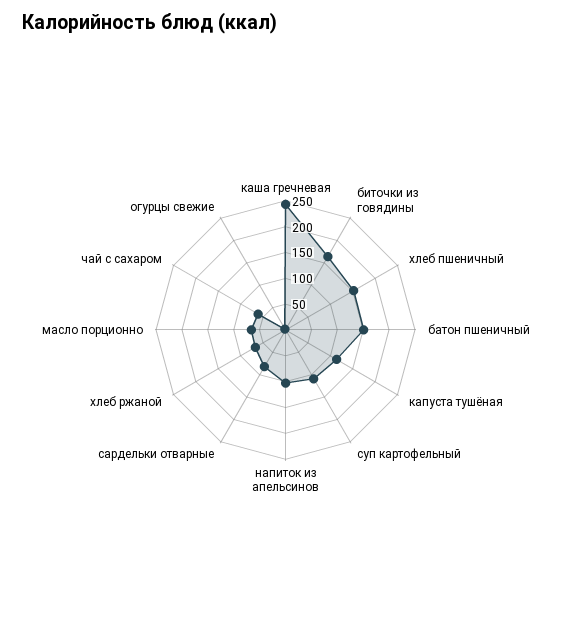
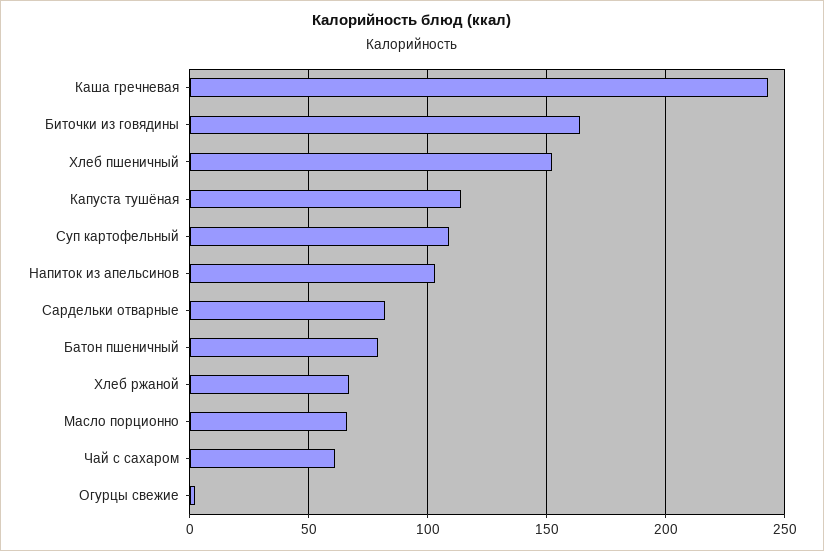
  {
    "каша гречневая": 245,
    "биточки из говядины": 165,
    "хлеб пшеничный": 150,
-   "батон пшеничный": 150,
+   "батон пшеничный": 80,
    "капуста тушёная": 115,
    "суп картофельный": 110,
    "напиток из апельсинов": 105,
    "сардельки отварные": 80,
    "хлеб ржаной": 65,
    "масло порционно": 65,
    "чай с сахаром": 60,
    "огурцы свежие": 0
  }

